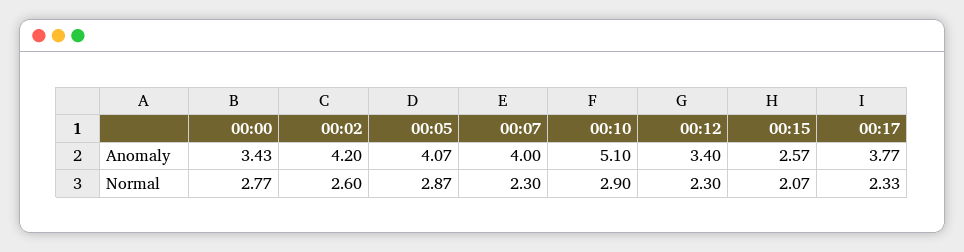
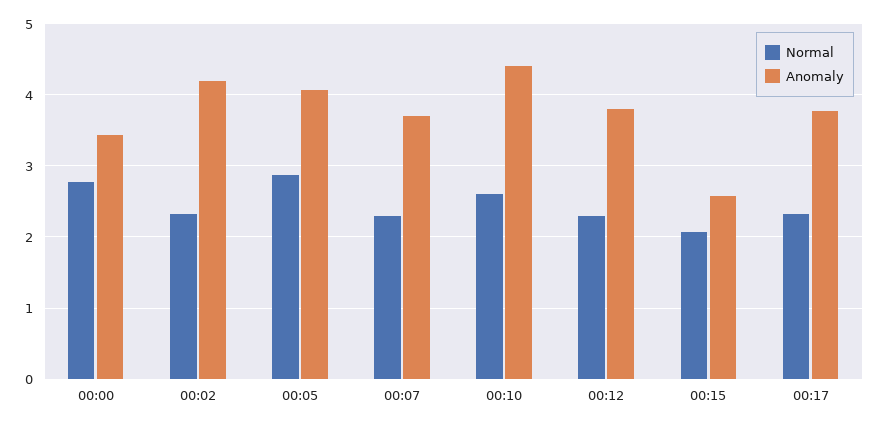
  {
    "Anomaly": {
      "00:00": 3.43,
      "00:02": 4.2,
      "00:05": 4.07,
-     "00:07": 4,
+     "00:07": 3.7,
-     "00:10": 5.1,
+     "00:10": 4.4,
-     "00:12": 3.4,
+     "00:12": 3.8,
      "00:15": 2.57,
      "00:17": 3.77
    },
    "Normal": {
      "00:00": 2.77,
-     "00:02": 2.6,
+     "00:02": 2.3,
      "00:05": 2.87,
      "00:07": 2.3,
-     "00:10": 2.9,
+     "00:10": 2.6,
      "00:12": 2.3,
      "00:15": 2.07,
      "00:17": 2.33
    }
  }

